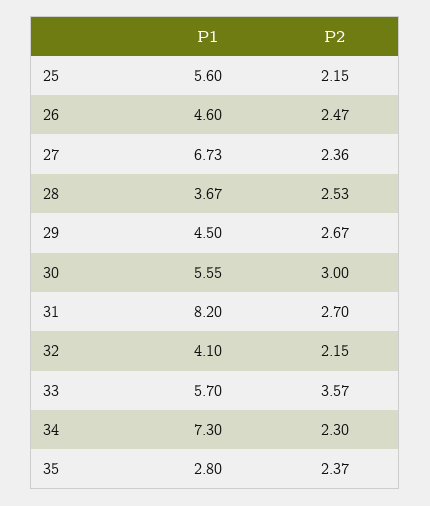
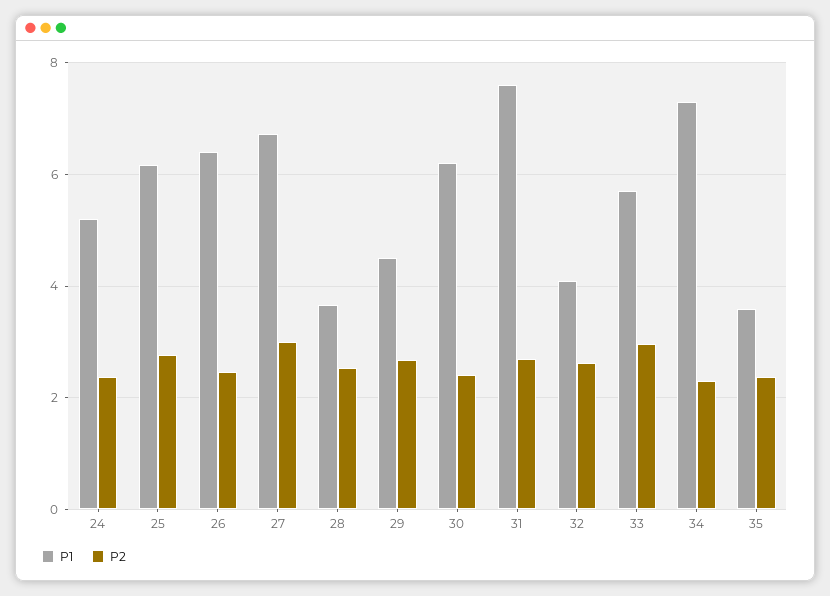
  {
    "P1": {
-     "25": 5.6,
+     "25": 6.2,
-     "26": 4.6,
+     "26": 6.4,
      "27": 6.73,
      "28": 3.67,
      "29": 4.5,
-     "30": 5.55,
+     "30": 6.2,
-     "31": 8.2,
+     "31": 7.6,
      "32": 4.1,
      "33": 5.7,
      "34": 7.3,
-     "35": 2.8
+     "35": 3.6,
+     "24": 5.2
    },
    "P2": {
-     "25": 2.15,
+     "25": 2.8,
      "26": 2.47,
-     "27": 2.36,
+     "27": 3,
      "28": 2.53,
      "29": 2.67,
-     "30": 3,
+     "30": 2.4,
      "31": 2.7,
-     "32": 2.15,
+     "32": 2.6,
-     "33": 3.57,
+     "33": 3,
      "34": 2.3,
-     "35": 2.37
+     "35": 2.37,
+     "24": 2.4
    }
  }

